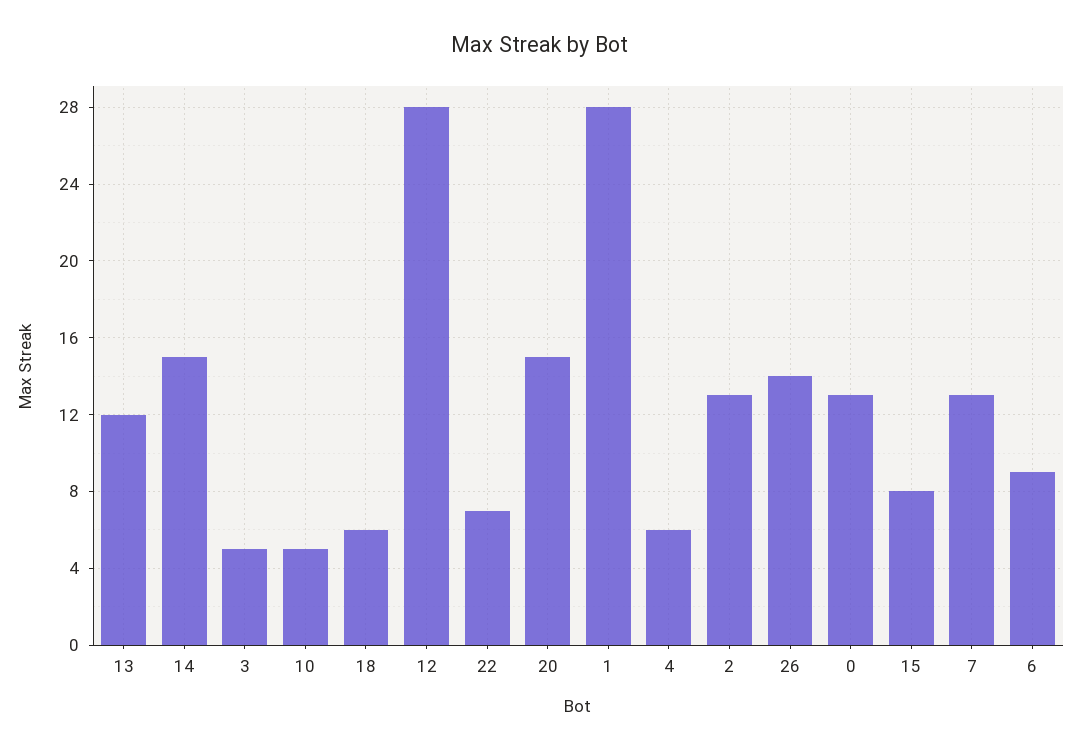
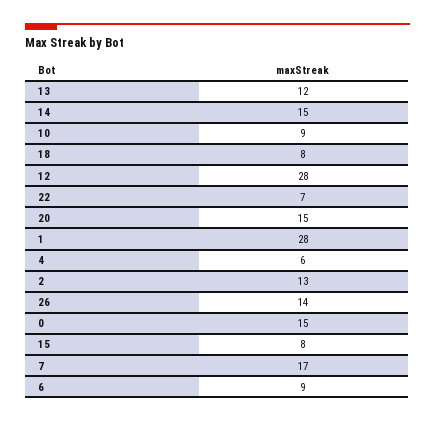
  {
    "13": 12,
    "14": 15,
-   "3": 5,
-   "10": 5,
+   "10": 9,
-   "18": 6,
+   "18": 8,
    "12": 28,
    "22": 7,
    "20": 15,
    "1": 28,
    "4": 6,
    "2": 13,
    "26": 14,
-   "0": 13,
+   "0": 15,
    "15": 8,
-   "7": 13,
+   "7": 17,
    "6": 9
  }

